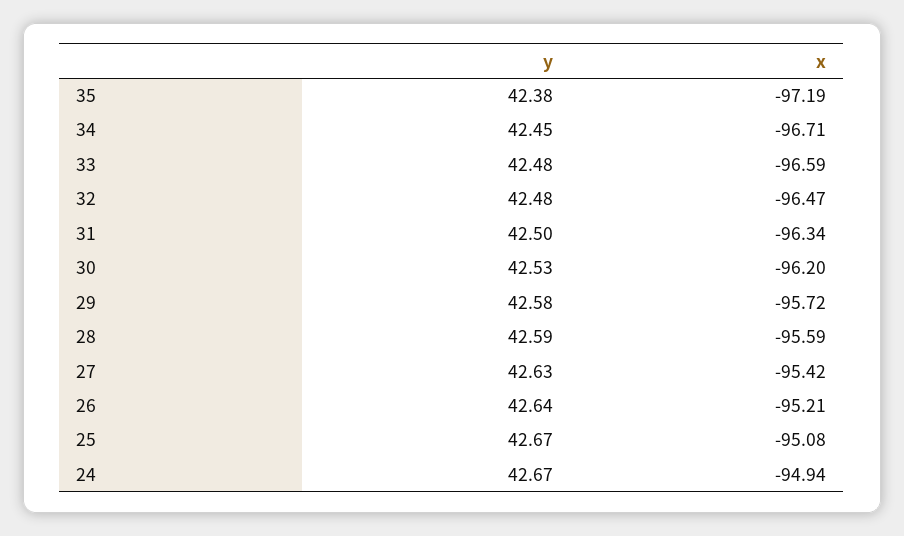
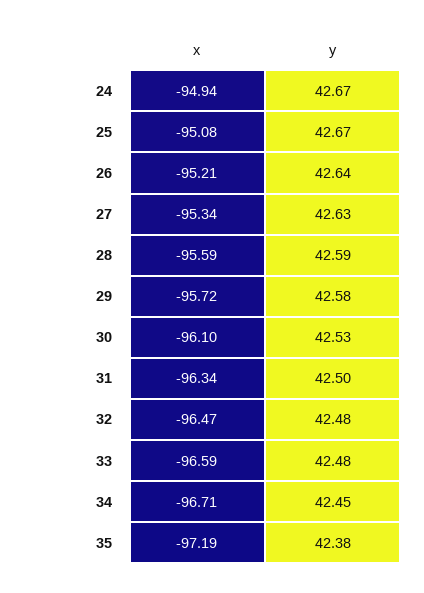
  {
    "y": {
      "35": 42.38,
      "34": 42.45,
      "33": 42.48,
      "32": 42.48,
      "31": 42.5,
      "30": 42.53,
      "29": 42.58,
      "28": 42.59,
      "27": 42.63,
      "26": 42.64,
      "25": 42.67,
      "24": 42.67
    },
    "x": {
      "35": -97.19,
      "34": -96.71,
      "33": -96.59,
      "32": -96.47,
      "31": -96.34,
-     "30": -96.2,
+     "30": -96.1,
      "29": -95.72,
      "28": -95.59,
-     "27": -95.42,
+     "27": -95.34,
      "26": -95.21,
      "25": -95.08,
      "24": -94.94
    }
  }

